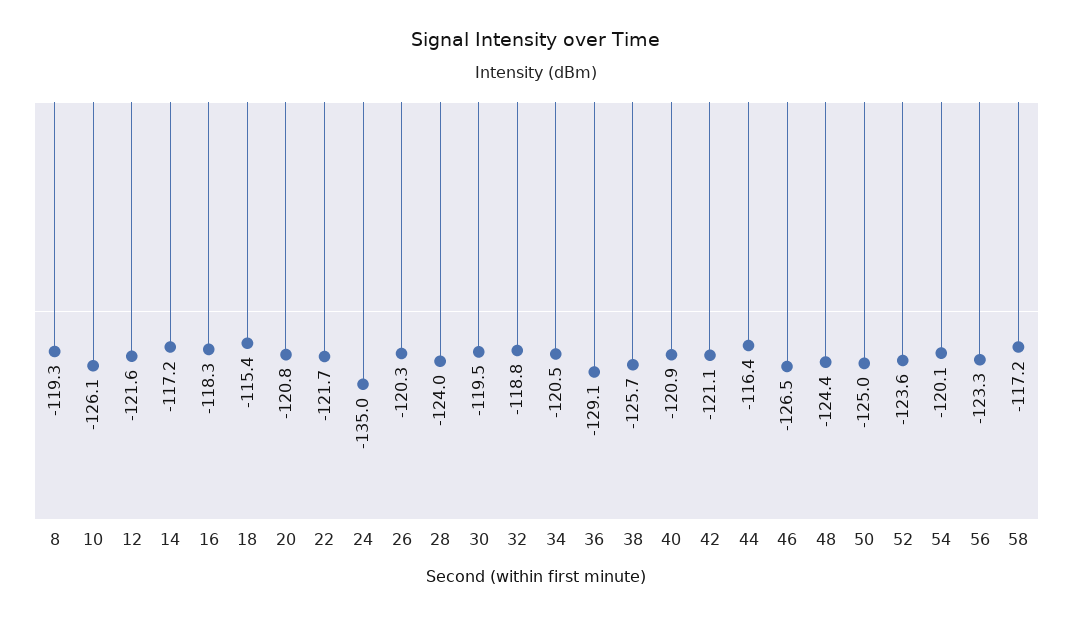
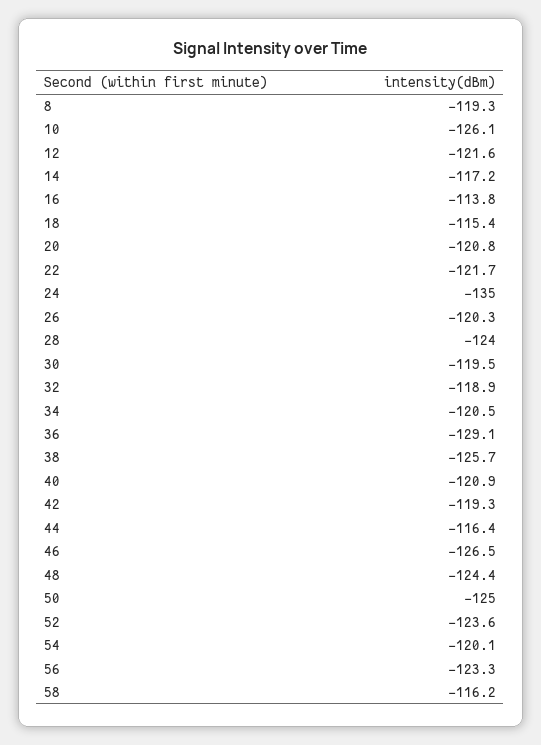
  {
    "8": -119.3,
    "10": -126.1,
    "12": -121.6,
    "14": -117.2,
-   "16": -118.3,
+   "16": -113.8,
    "18": -115.4,
    "20": -120.8,
    "22": -121.7,
    "24": -135,
    "26": -120.3,
    "28": -124,
    "30": -119.5,
-   "32": -118.8,
+   "32": -118.9,
    "34": -120.5,
    "36": -129.1,
    "38": -125.7,
    "40": -120.9,
-   "42": -121.1,
+   "42": -119.3,
    "44": -116.4,
    "46": -126.5,
    "48": -124.4,
    "50": -125,
    "52": -123.6,
    "54": -120.1,
    "56": -123.3,
-   "58": -117.2
+   "58": -116.2
  }

